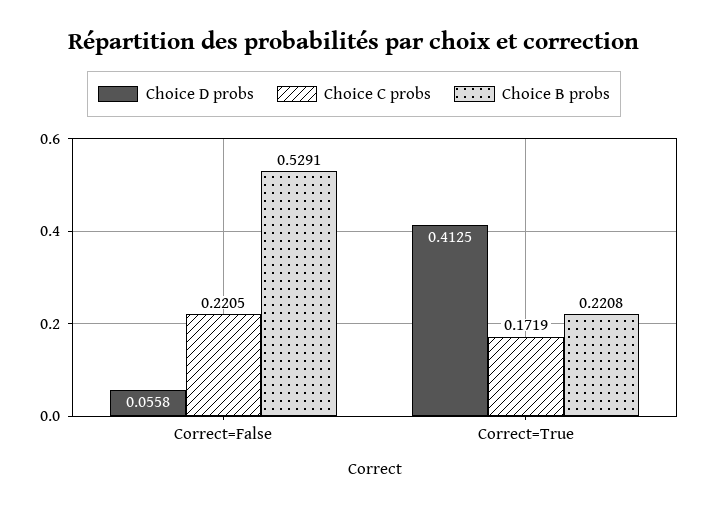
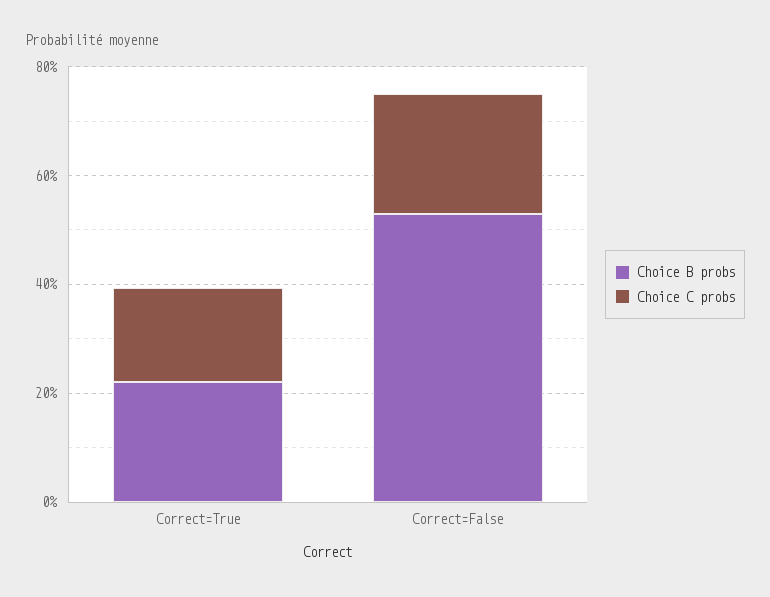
  {
-   "Choice D probs": {
-     "Correct=False": 0.0558,
-     "Correct=True": 0.4125
-   },
    "Choice C probs": {
      "Correct=False": 0.2205,
      "Correct=True": 0.1719
    },
    "Choice B probs": {
      "Correct=False": 0.5291,
      "Correct=True": 0.2208
    }
  }

